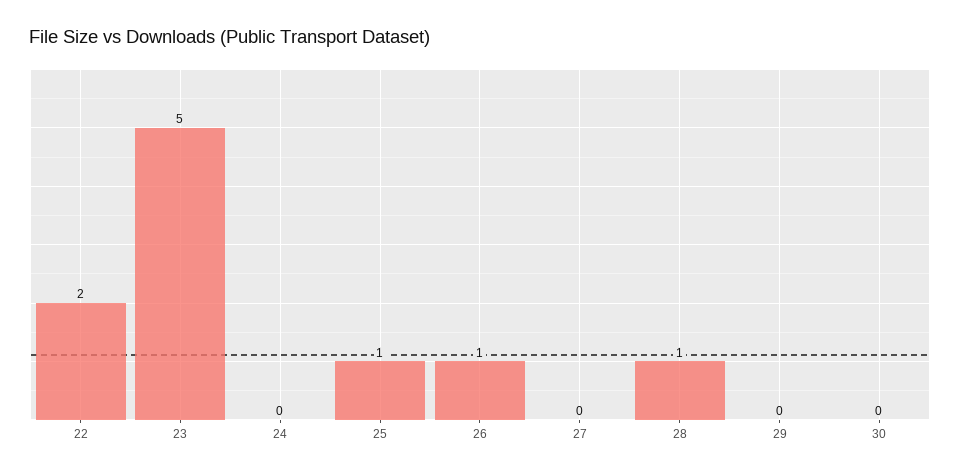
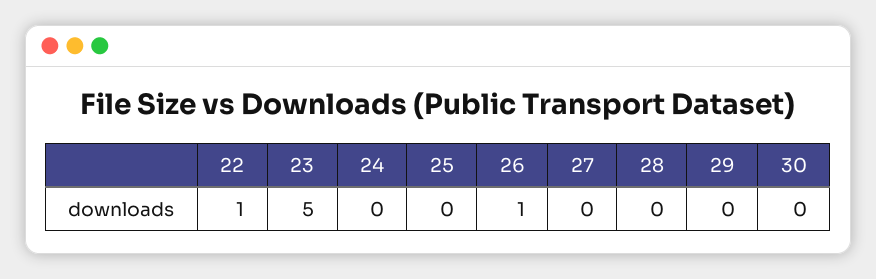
  {
-   "22": 2,
+   "22": 1,
    "23": 5,
    "24": 0,
-   "25": 1,
+   "25": 0,
    "26": 1,
    "27": 0,
-   "28": 1,
+   "28": 0,
    "29": 0,
    "30": 0
  }

